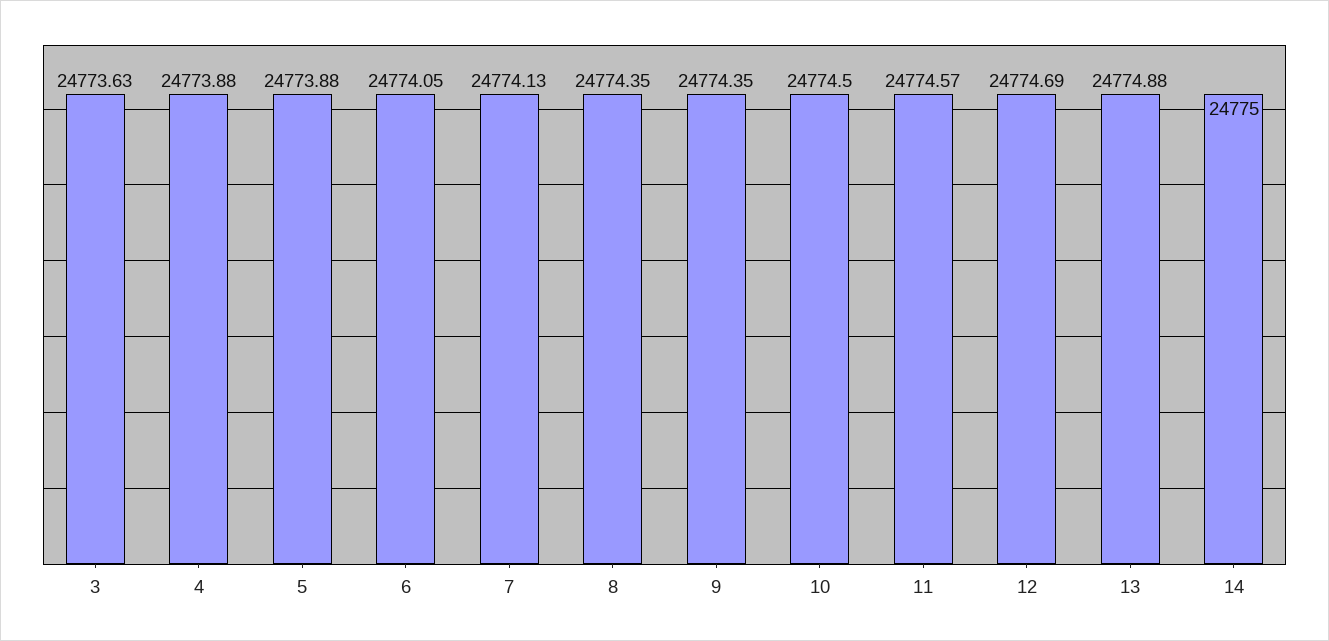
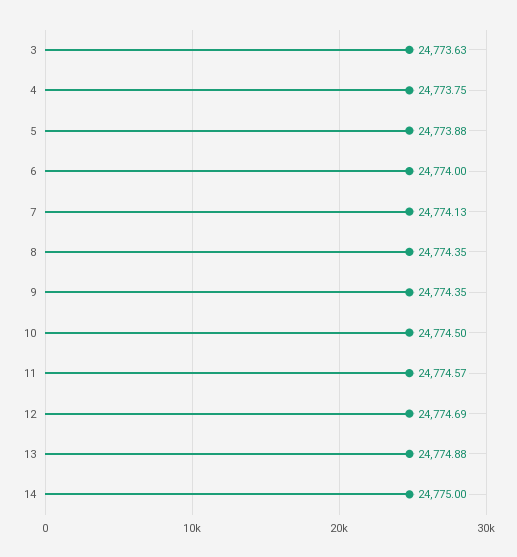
  {
    "3": 24773.63,
-   "4": 24773.88,
+   "4": 24773.75,
    "5": 24773.88,
-   "6": 24774.05,
+   "6": 24774,
    "7": 24774.13,
    "8": 24774.35,
    "9": 24774.35,
    "10": 24774.5,
    "11": 24774.57,
    "12": 24774.69,
    "13": 24774.88,
    "14": 24775
  }

